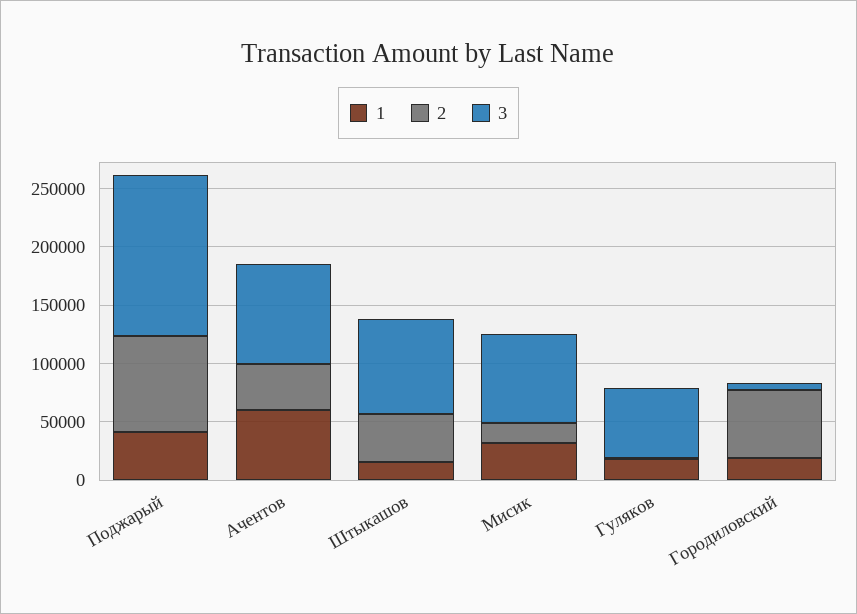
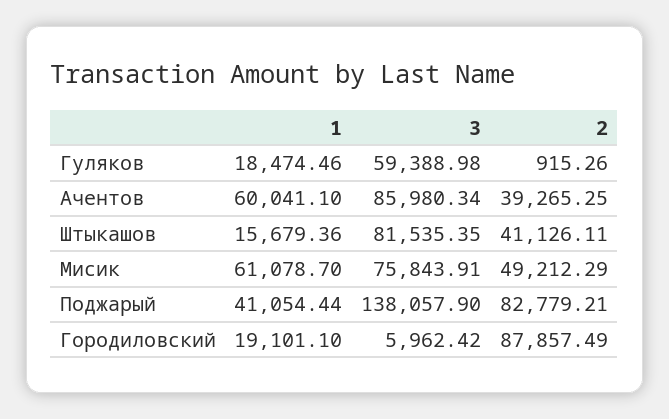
  {
    "1": {
      "Поджарый": 41054.44,
      "Ачентов": 60041.1,
      "Штыкашов": 15679.36,
-     "Мисик": 30000,
+     "Мисик": 61078.7,
      "Гуляков": 18474.46,
      "Городиловский": 19101.1
    },
    "2": {
      "Поджарый": 82779.21,
      "Ачентов": 39265.25,
      "Штыкашов": 41126.11,
-     "Мисик": 20000,
+     "Мисик": 49212.29,
      "Гуляков": 915.26,
-     "Городиловский": 60000
+     "Городиловский": 87857.49
    },
    "3": {
      "Поджарый": 138057.9,
      "Ачентов": 85980.34,
      "Штыкашов": 81535.35,
      "Мисик": 75843.91,
      "Гуляков": 59388.98,
      "Городиловский": 5962.42
    }
  }

